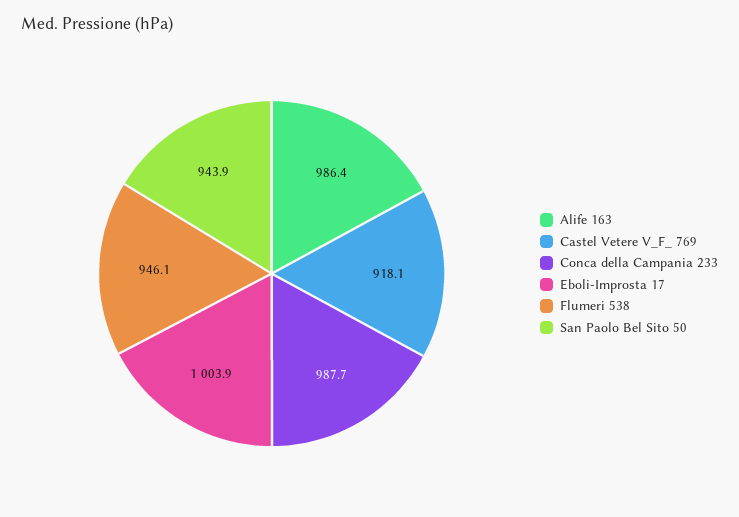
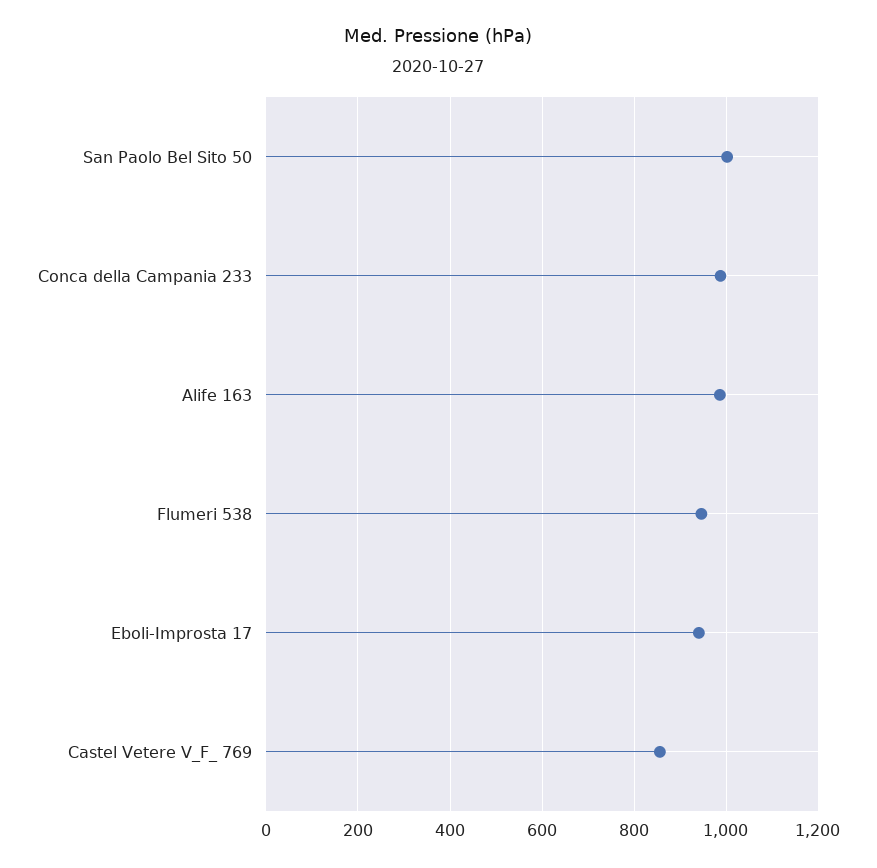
  {
    "Alife 163": 986.4,
-   "Castel Vetere V_F_ 769": 918.1,
+   "Castel Vetere V_F_ 769": 860,
    "Conca della Campania 233": 987.7,
-   "Eboli-Improsta 17": 1003.9,
+   "Eboli-Improsta 17": 940,
    "Flumeri 538": 946.1,
-   "San Paolo Bel Sito 50": 943.9
+   "San Paolo Bel Sito 50": 1000
  }

